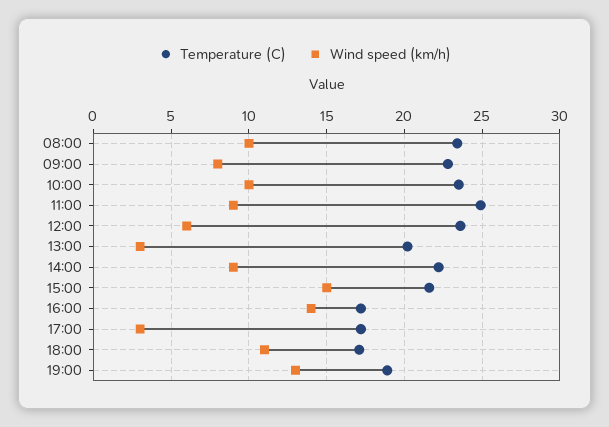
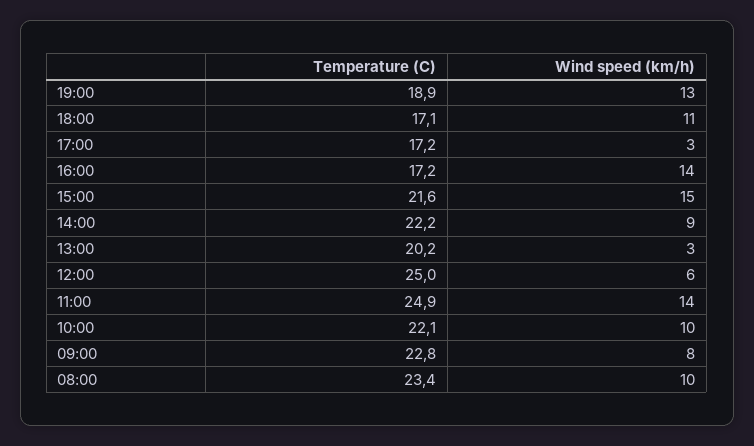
  {
    "Temperature (C)": {
      "08:00": 23.4,
      "09:00": 22.8,
-     "10:00": 23.5,
+     "10:00": 22.1,
      "11:00": 24.9,
-     "12:00": 23.5,
+     "12:00": 25,
      "13:00": 20.2,
      "14:00": 22.2,
      "15:00": 21.6,
      "16:00": 17.2,
      "17:00": 17.2,
      "18:00": 17.1,
      "19:00": 18.9
    },
    "Wind speed (km/h)": {
      "08:00": 10,
      "09:00": 8,
      "10:00": 10,
-     "11:00": 9,
+     "11:00": 14,
      "12:00": 6,
      "13:00": 3,
      "14:00": 9,
      "15:00": 15,
      "16:00": 14,
      "17:00": 3,
      "18:00": 11,
      "19:00": 13
    }
  }

